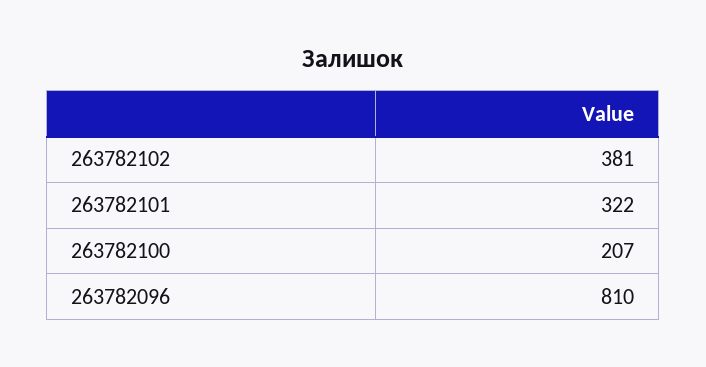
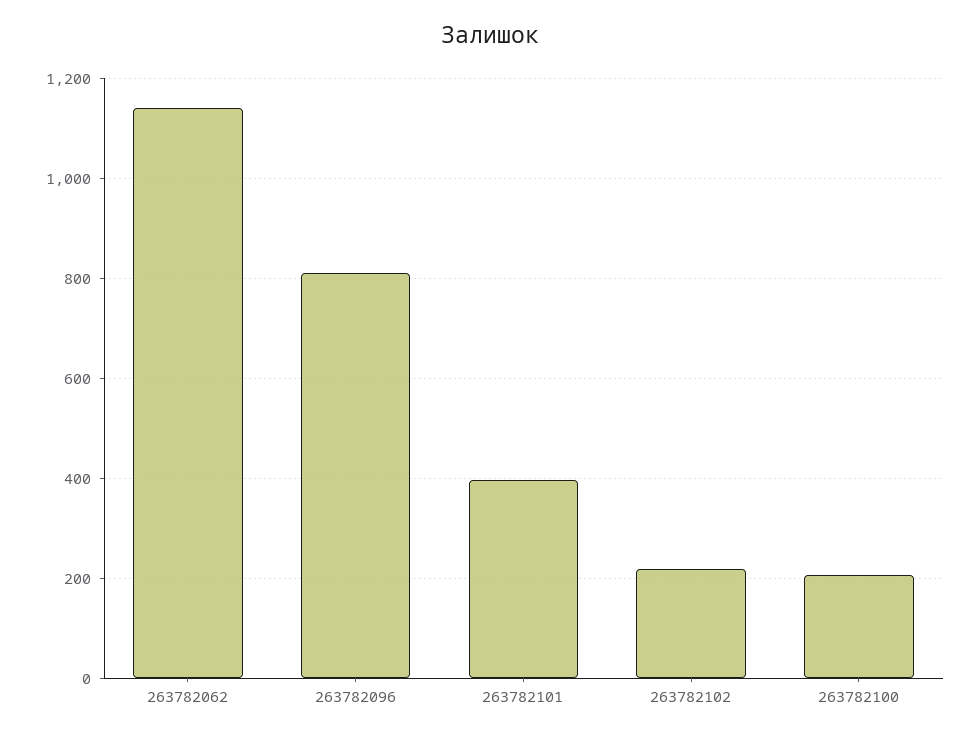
  {
-   "263782102": 381,
+   "263782102": 220,
-   "263782101": 322,
+   "263782101": 400,
    "263782100": 207,
-   "263782096": 810
+   "263782096": 810,
+   "263782062": 1140
  }

